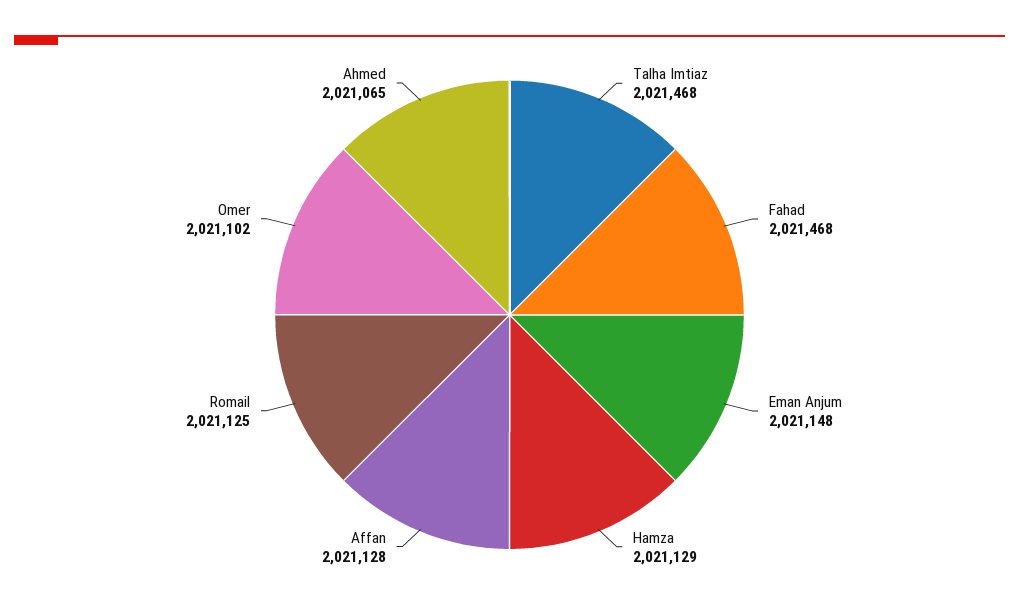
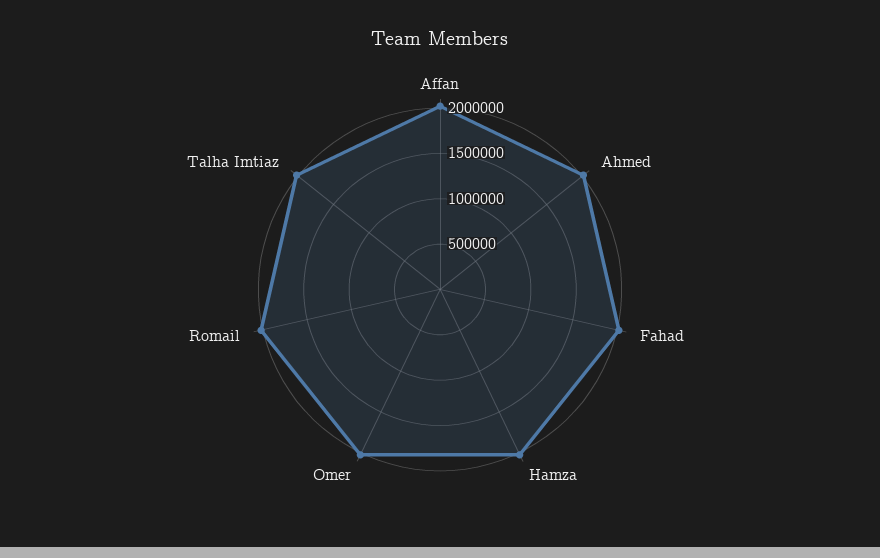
  {
    "Talha Imtiaz": 2021468,
    "Fahad": 2021468,
-   "Eman Anjum": 2021148,
    "Hamza": 2021129,
    "Affan": 2021128,
    "Romail": 2021125,
    "Omer": 2021102,
    "Ahmed": 2021065
  }

